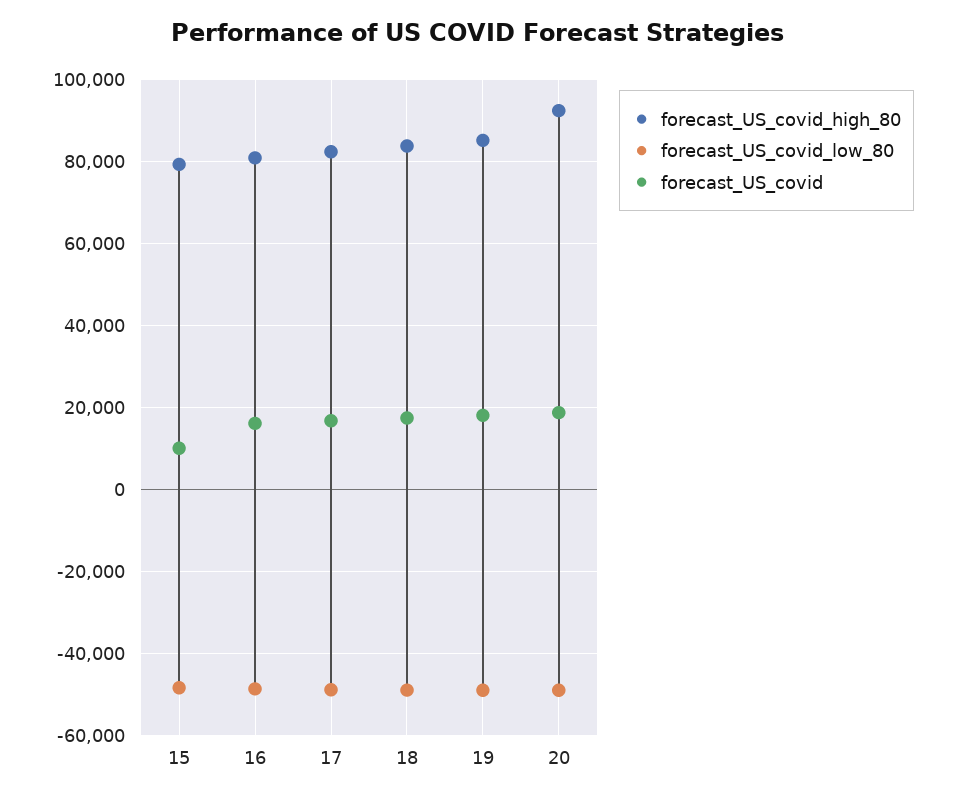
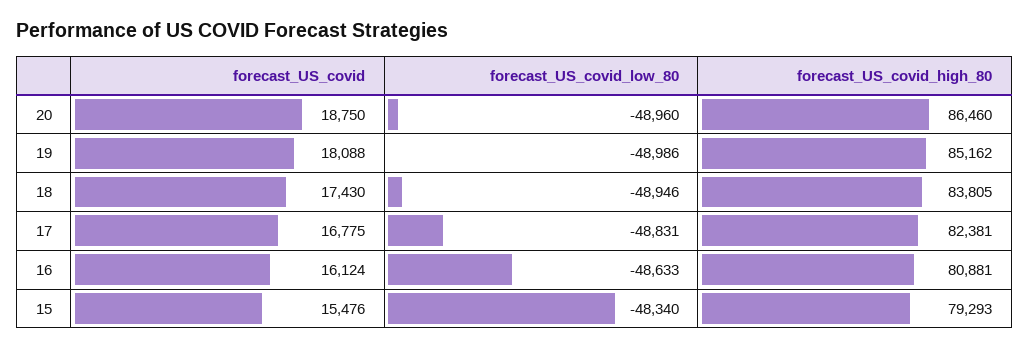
  {
    "forecast_US_covid_high_80": {
      "15": 79293,
      "16": 80881,
      "17": 82381,
      "18": 83805,
      "19": 85162,
-     "20": 92000
+     "20": 86460
    },
    "forecast_US_covid_low_80": {
      "15": -48340,
      "16": -48633,
      "17": -48831,
      "18": -48946,
      "19": -48986,
      "20": -48960
    },
    "forecast_US_covid": {
-     "15": 10000,
+     "15": 15476,
      "16": 16124,
      "17": 16775,
      "18": 17430,
      "19": 18088,
      "20": 18750
    }
  }

